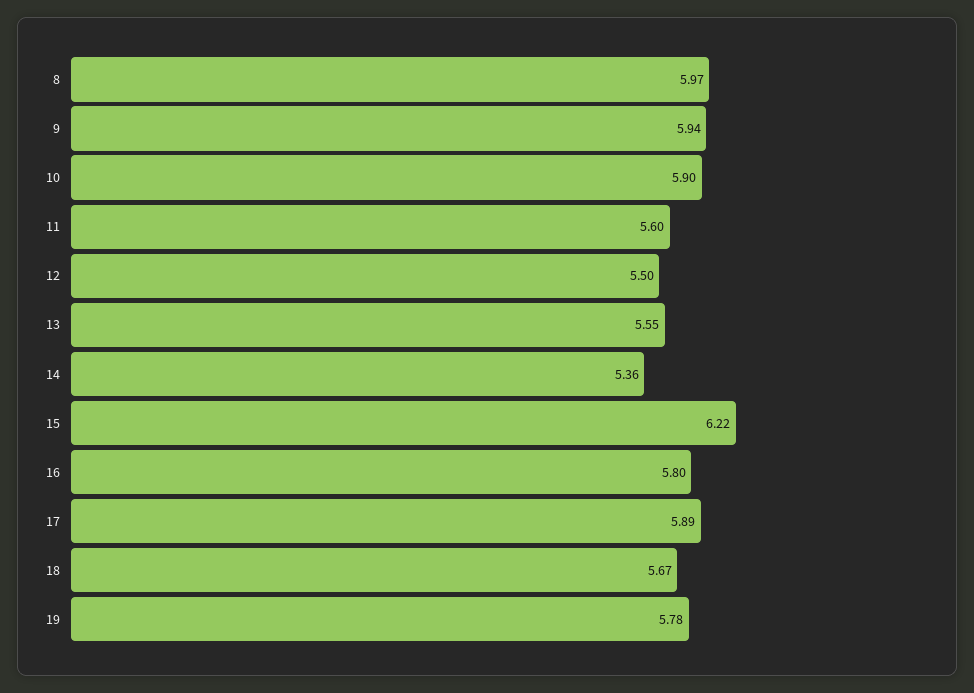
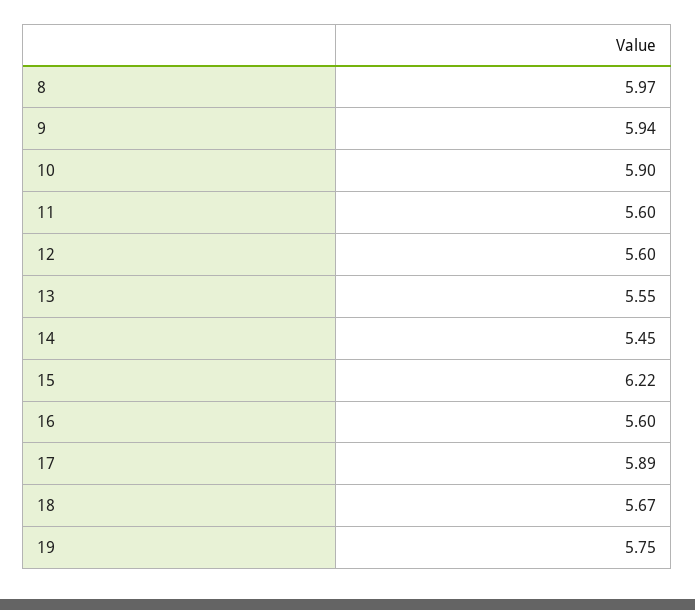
  {
    "8": 5.97,
    "9": 5.94,
    "10": 5.9,
    "11": 5.6,
-   "12": 5.5,
+   "12": 5.6,
    "13": 5.55,
-   "14": 5.36,
+   "14": 5.45,
    "15": 6.22,
-   "16": 5.8,
+   "16": 5.6,
    "17": 5.89,
    "18": 5.67,
-   "19": 5.78
+   "19": 5.75
  }

